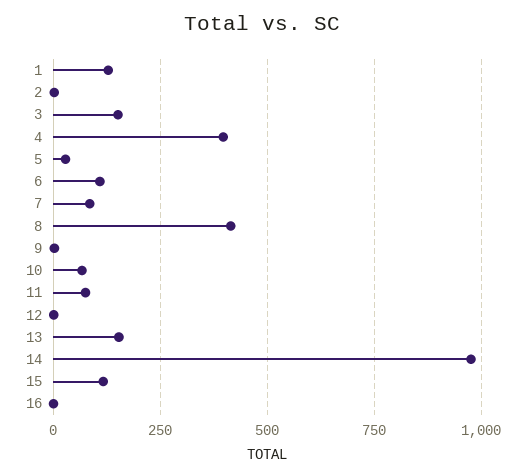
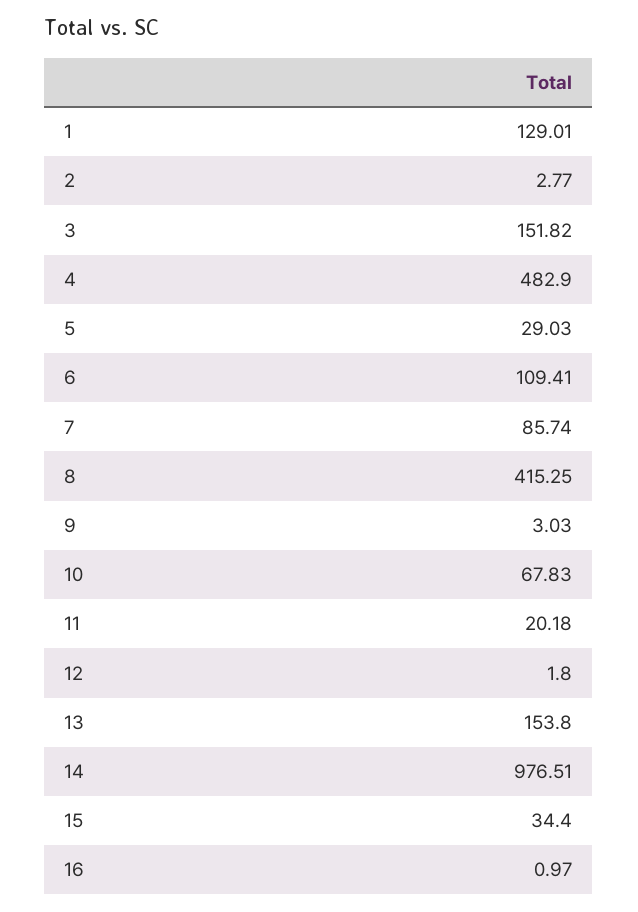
  {
    "1": 129.01,
    "2": 2.77,
    "3": 151.82,
-   "4": 400,
+   "4": 482.9,
    "5": 29.03,
    "6": 109.41,
    "7": 85.74,
    "8": 415.25,
    "9": 3.03,
    "10": 67.83,
-   "11": 75,
+   "11": 20.18,
    "12": 1.8,
    "13": 153.8,
    "14": 976.51,
-   "15": 125,
+   "15": 34.4,
    "16": 0.97
  }

